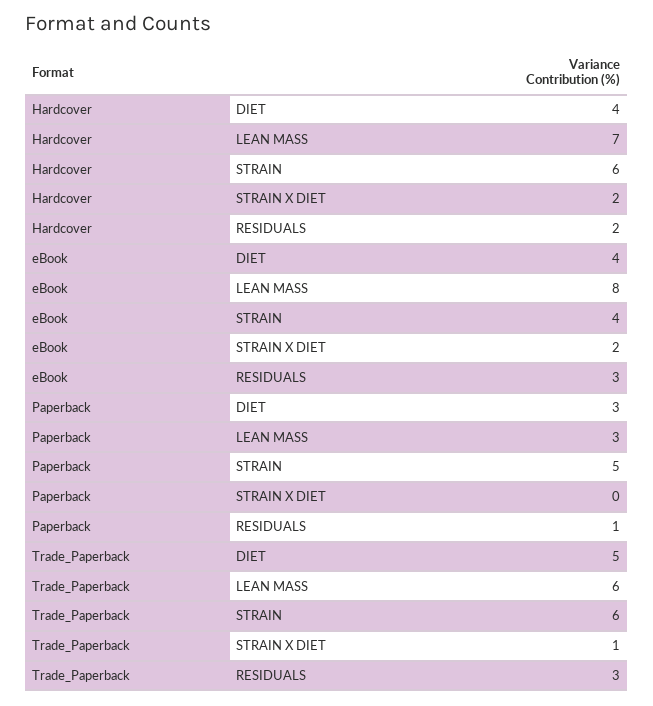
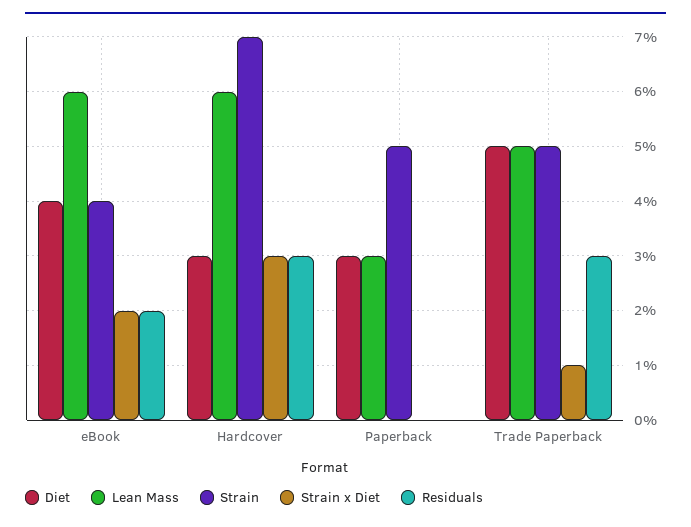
  {
    "DIET": {
-     "Hardcover": 4,
+     "Hardcover": 3,
      "eBook": 4,
      "Paperback": 3,
      "Trade_Paperback": 5
    },
    "LEAN MASS": {
-     "Hardcover": 7,
+     "Hardcover": 6,
-     "eBook": 8,
+     "eBook": 6,
      "Paperback": 3,
-     "Trade_Paperback": 6
+     "Trade_Paperback": 5
    },
    "STRAIN": {
-     "Hardcover": 6,
+     "Hardcover": 7,
      "eBook": 4,
      "Paperback": 5,
-     "Trade_Paperback": 6
+     "Trade_Paperback": 5
    },
    "STRAIN X DIET": {
-     "Hardcover": 2,
+     "Hardcover": 3,
      "eBook": 2,
      "Paperback": 0,
      "Trade_Paperback": 1
    },
    "RESIDUALS": {
-     "Hardcover": 2,
+     "Hardcover": 3,
-     "eBook": 3,
+     "eBook": 2,
-     "Paperback": 1,
+     "Paperback": 0,
      "Trade_Paperback": 3
    }
  }

